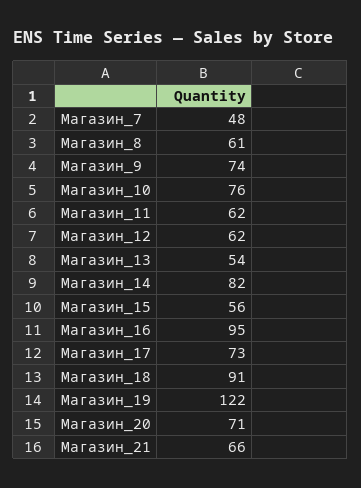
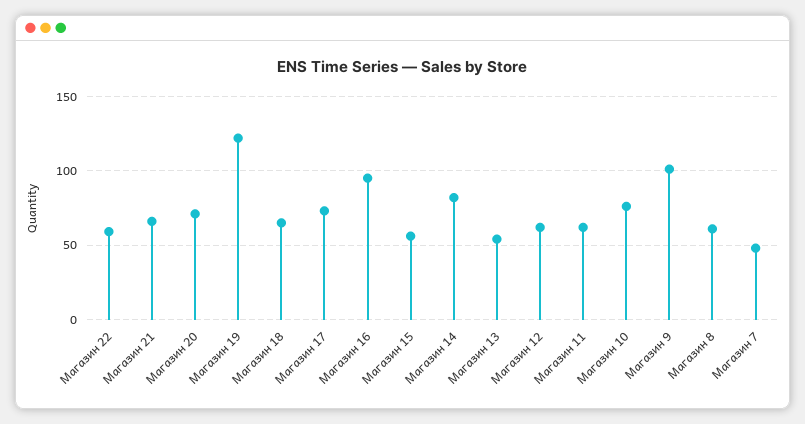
  {
    "Магазин_7": 48,
    "Магазин_8": 61,
-   "Магазин_9": 74,
+   "Магазин_9": 100,
    "Магазин_10": 76,
    "Магазин_11": 62,
    "Магазин_12": 62,
    "Магазин_13": 54,
    "Магазин_14": 82,
    "Магазин_15": 56,
    "Магазин_16": 95,
    "Магазин_17": 73,
-   "Магазин_18": 91,
+   "Магазин_18": 65,
    "Магазин_19": 122,
    "Магазин_20": 71,
-   "Магазин_21": 66
+   "Магазин_21": 66,
+   "Магазин 22": 60
  }

